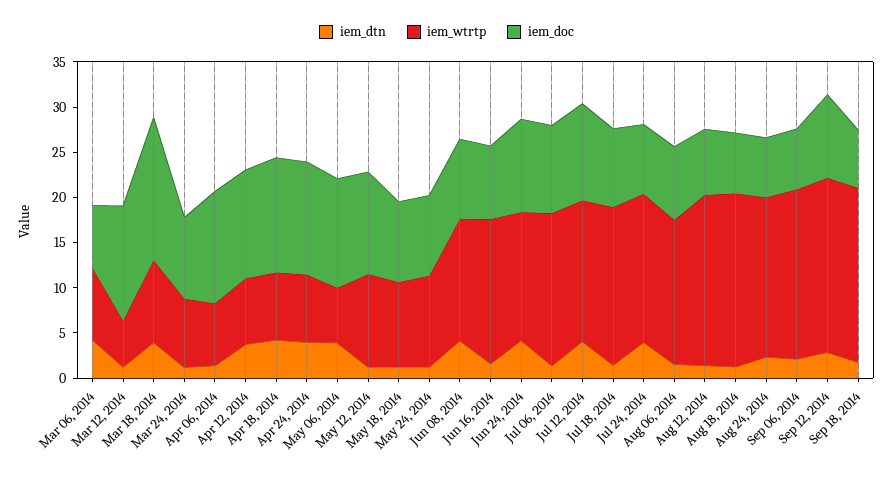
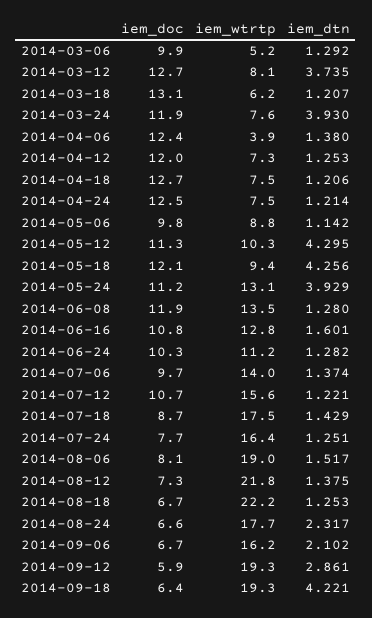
  {
    "iem_dtn": {
-     "Mar 06, 2014": 4,
+     "Mar 06, 2014": 1.292,
-     "Mar 12, 2014": 1,
+     "Mar 12, 2014": 3.735,
-     "Mar 18, 2014": 4,
+     "Mar 18, 2014": 1.207,
-     "Mar 24, 2014": 1,
+     "Mar 24, 2014": 3.93,
      "Apr 06, 2014": 1.38,
-     "Apr 12, 2014": 4,
+     "Apr 12, 2014": 1.253,
-     "Apr 18, 2014": 4,
+     "Apr 18, 2014": 1.206,
-     "Apr 24, 2014": 4,
+     "Apr 24, 2014": 1.214,
-     "May 06, 2014": 4,
+     "May 06, 2014": 1.142,
-     "May 12, 2014": 1,
+     "May 12, 2014": 4.295,
-     "May 18, 2014": 1,
+     "May 18, 2014": 4.256,
-     "May 24, 2014": 1,
+     "May 24, 2014": 3.929,
-     "Jun 08, 2014": 4,
+     "Jun 08, 2014": 1.28,
      "Jun 16, 2014": 1.601,
-     "Jun 24, 2014": 4,
+     "Jun 24, 2014": 1.282,
      "Jul 06, 2014": 1.374,
-     "Jul 12, 2014": 4,
+     "Jul 12, 2014": 1.221,
      "Jul 18, 2014": 1.429,
-     "Jul 24, 2014": 4,
+     "Jul 24, 2014": 1.251,
      "Aug 06, 2014": 1.517,
      "Aug 12, 2014": 1.375,
      "Aug 18, 2014": 1.253,
      "Aug 24, 2014": 2.317,
      "Sep 06, 2014": 2.102,
      "Sep 12, 2014": 2.861,
-     "Sep 18, 2014": 2
+     "Sep 18, 2014": 4.221
    },
    "iem_wtrtp": {
-     "Mar 06, 2014": 8,
+     "Mar 06, 2014": 5.2,
-     "Mar 12, 2014": 5,
+     "Mar 12, 2014": 8.1,
-     "Mar 18, 2014": 9,
+     "Mar 18, 2014": 6.2,
      "Mar 24, 2014": 7.6,
-     "Apr 06, 2014": 7,
+     "Apr 06, 2014": 3.9,
      "Apr 12, 2014": 7.3,
      "Apr 18, 2014": 7.5,
      "Apr 24, 2014": 7.5,
-     "May 06, 2014": 6,
+     "May 06, 2014": 8.8,
      "May 12, 2014": 10.3,
      "May 18, 2014": 9.4,
-     "May 24, 2014": 10,
+     "May 24, 2014": 13.1,
      "Jun 08, 2014": 13.5,
-     "Jun 16, 2014": 16,
+     "Jun 16, 2014": 12.8,
-     "Jun 24, 2014": 14,
+     "Jun 24, 2014": 11.2,
-     "Jul 06, 2014": 17,
+     "Jul 06, 2014": 14,
      "Jul 12, 2014": 15.6,
      "Jul 18, 2014": 17.5,
      "Jul 24, 2014": 16.4,
-     "Aug 06, 2014": 16,
+     "Aug 06, 2014": 19,
-     "Aug 12, 2014": 19,
+     "Aug 12, 2014": 21.8,
-     "Aug 18, 2014": 19,
+     "Aug 18, 2014": 22.2,
      "Aug 24, 2014": 17.7,
-     "Sep 06, 2014": 19,
+     "Sep 06, 2014": 16.2,
      "Sep 12, 2014": 19.3,
      "Sep 18, 2014": 19.3
    },
    "iem_doc": {
-     "Mar 06, 2014": 7,
+     "Mar 06, 2014": 9.9,
      "Mar 12, 2014": 12.7,
-     "Mar 18, 2014": 16,
+     "Mar 18, 2014": 13.1,
-     "Mar 24, 2014": 9,
+     "Mar 24, 2014": 11.9,
      "Apr 06, 2014": 12.4,
      "Apr 12, 2014": 12,
      "Apr 18, 2014": 12.7,
      "Apr 24, 2014": 12.5,
-     "May 06, 2014": 12,
+     "May 06, 2014": 9.8,
      "May 12, 2014": 11.3,
-     "May 18, 2014": 9,
+     "May 18, 2014": 12.1,
-     "May 24, 2014": 9,
+     "May 24, 2014": 11.2,
-     "Jun 08, 2014": 9,
+     "Jun 08, 2014": 11.9,
-     "Jun 16, 2014": 8,
+     "Jun 16, 2014": 10.8,
      "Jun 24, 2014": 10.3,
      "Jul 06, 2014": 9.7,
      "Jul 12, 2014": 10.7,
      "Jul 18, 2014": 8.7,
      "Jul 24, 2014": 7.7,
      "Aug 06, 2014": 8.1,
      "Aug 12, 2014": 7.3,
      "Aug 18, 2014": 6.7,
      "Aug 24, 2014": 6.6,
      "Sep 06, 2014": 6.7,
-     "Sep 12, 2014": 9,
+     "Sep 12, 2014": 5.9,
      "Sep 18, 2014": 6.4
    }
  }

